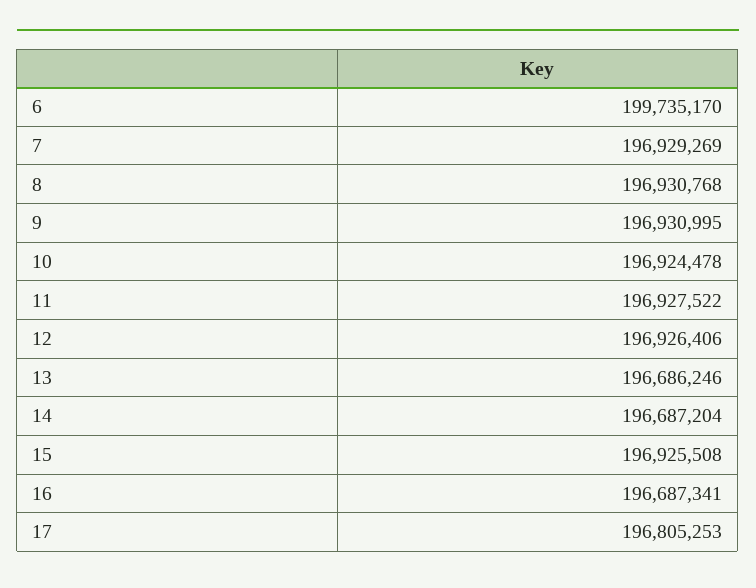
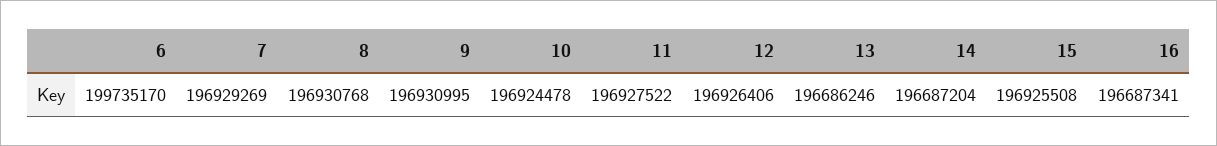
  {
    "6": 199735170,
    "7": 196929269,
    "8": 196930768,
    "9": 196930995,
    "10": 196924478,
    "11": 196927522,
    "12": 196926406,
    "13": 196686246,
    "14": 196687204,
    "15": 196925508,
-   "16": 196687341,
+   "16": 196687341
-   "17": 196805253
  }

